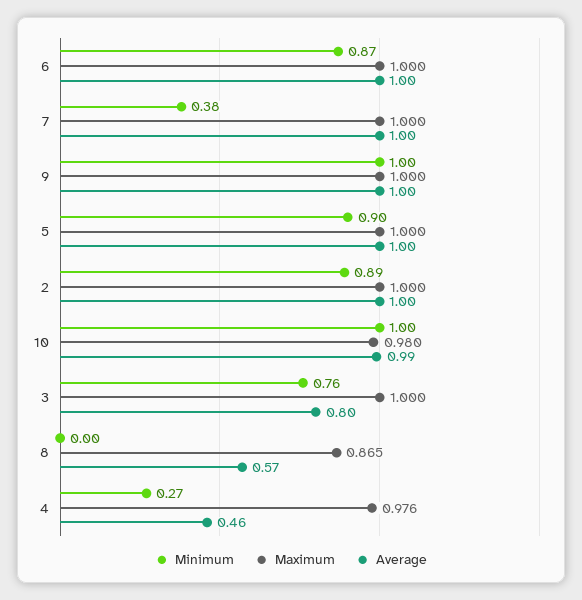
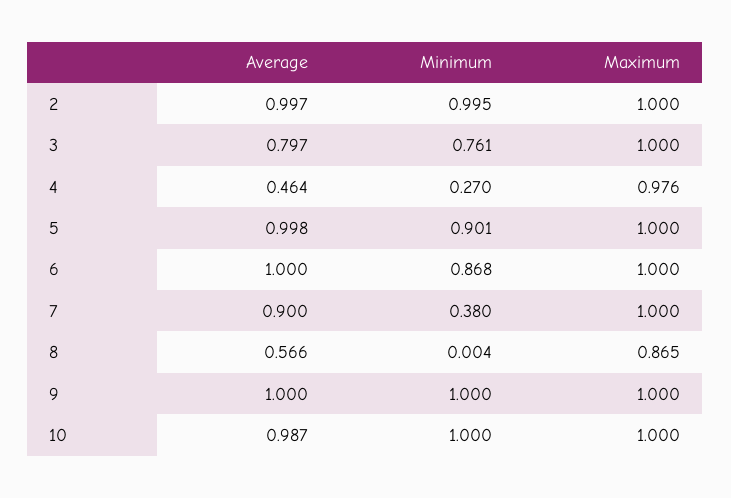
  {
    "Minimum": {
      "6": 0.868,
      "7": 0.38,
      "9": 1,
      "5": 0.901,
-     "2": 0.89,
+     "2": 0.995,
      "10": 1,
      "3": 0.761,
      "8": 0.004,
      "4": 0.27
    },
    "Maximum": {
      "6": 1,
      "7": 1,
      "9": 1,
      "5": 1,
      "2": 1,
-     "10": 0.98,
+     "10": 1,
      "3": 1,
      "8": 0.865,
      "4": 0.976
    },
    "Average": {
      "6": 1,
-     "7": 1,
+     "7": 0.9,
      "9": 1,
      "5": 0.998,
      "2": 0.997,
      "10": 0.987,
      "3": 0.797,
      "8": 0.566,
      "4": 0.464
    }
  }

